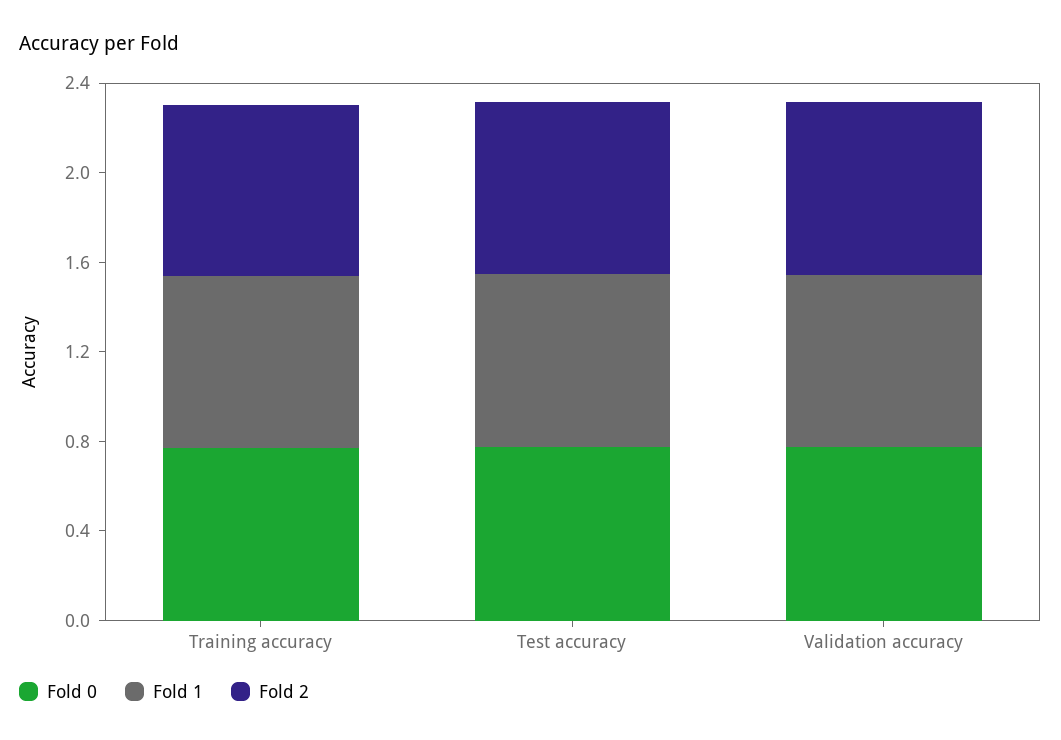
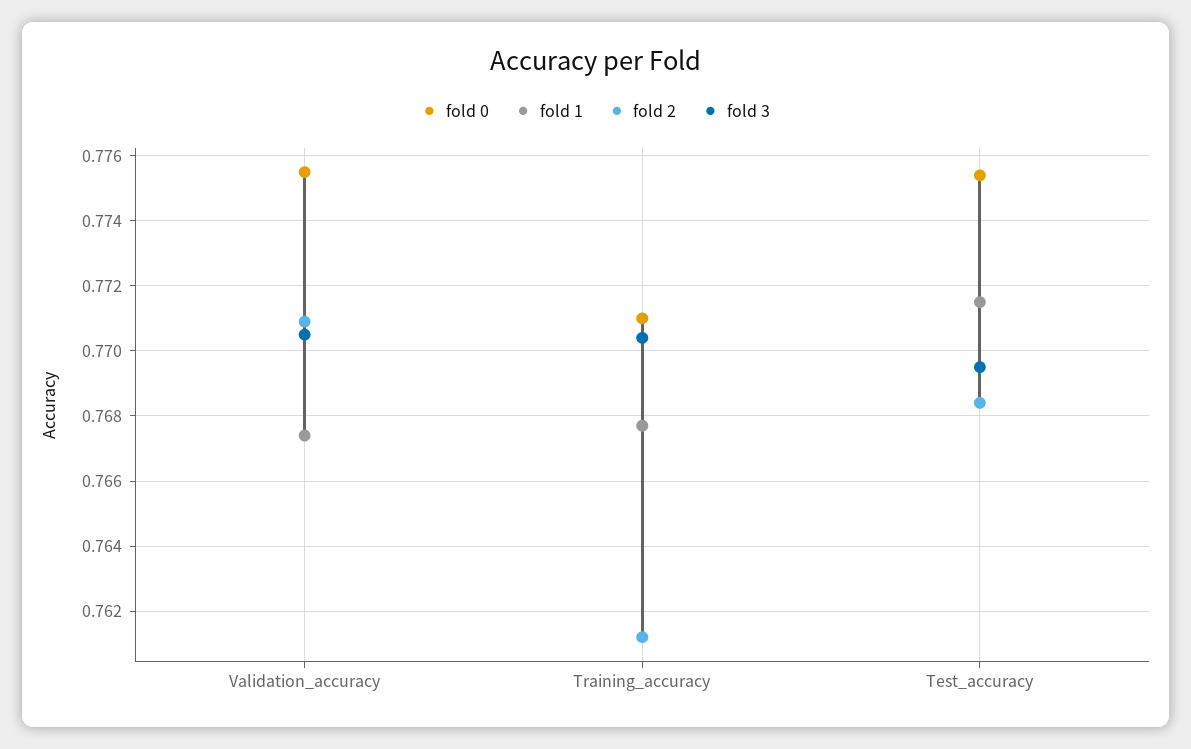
  {
    "Fold 0": {
      "Training accuracy": 0.771,
      "Test accuracy": 0.7755,
      "Validation accuracy": 0.7755
    },
    "Fold 1": {
      "Training accuracy": 0.7675,
      "Test accuracy": 0.7715,
      "Validation accuracy": 0.7675
    },
    "Fold 2": {
      "Training accuracy": 0.761,
      "Test accuracy": 0.7685,
      "Validation accuracy": 0.771
-   }
+   },
+   "fold 3": {
+     "Validation accuracy": 0.7705,
+     "Training accuracy": 0.7705,
+     "Test accuracy": 0.7695
+   }
  }

